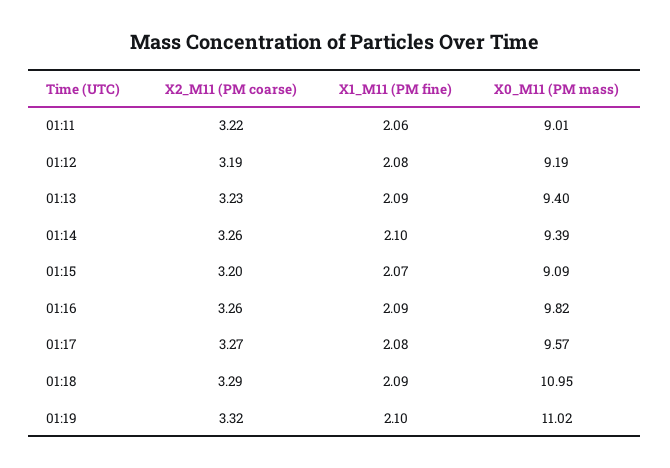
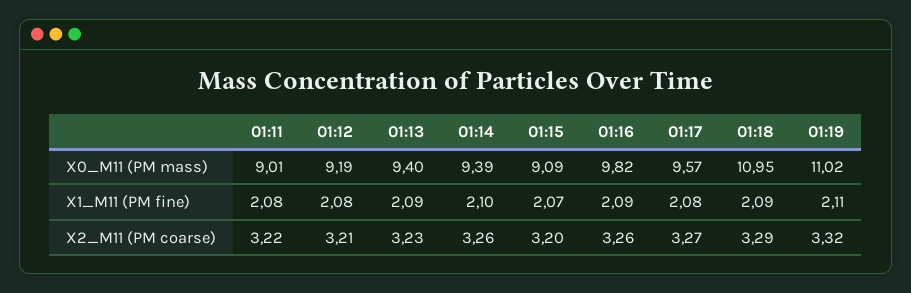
  {
    "X2_M11 (PM coarse)": {
      "01:11": 3.22,
-     "01:12": 3.19,
+     "01:12": 3.21,
      "01:13": 3.23,
      "01:14": 3.26,
      "01:15": 3.2,
      "01:16": 3.26,
      "01:17": 3.27,
      "01:18": 3.29,
      "01:19": 3.32
    },
    "X1_M11 (PM fine)": {
-     "01:11": 2.06,
+     "01:11": 2.08,
      "01:12": 2.08,
      "01:13": 2.09,
      "01:14": 2.1,
      "01:15": 2.07,
      "01:16": 2.09,
      "01:17": 2.08,
      "01:18": 2.09,
-     "01:19": 2.1
+     "01:19": 2.11
    },
    "X0_M11 (PM mass)": {
      "01:11": 9.01,
      "01:12": 9.19,
      "01:13": 9.4,
      "01:14": 9.39,
      "01:15": 9.09,
      "01:16": 9.82,
      "01:17": 9.57,
      "01:18": 10.95,
      "01:19": 11.02
    }
  }

